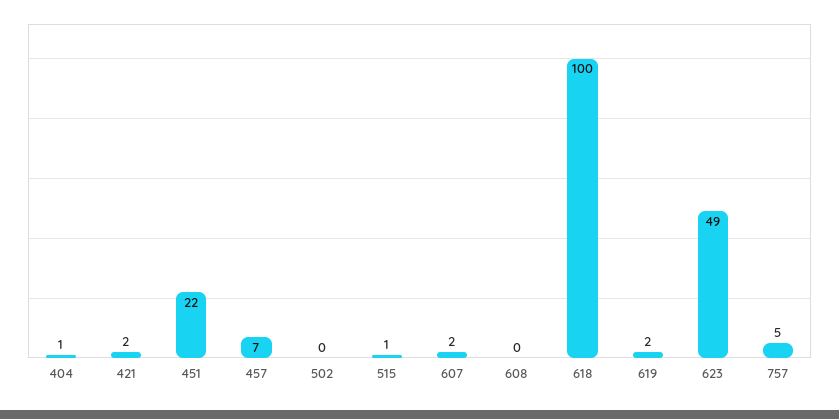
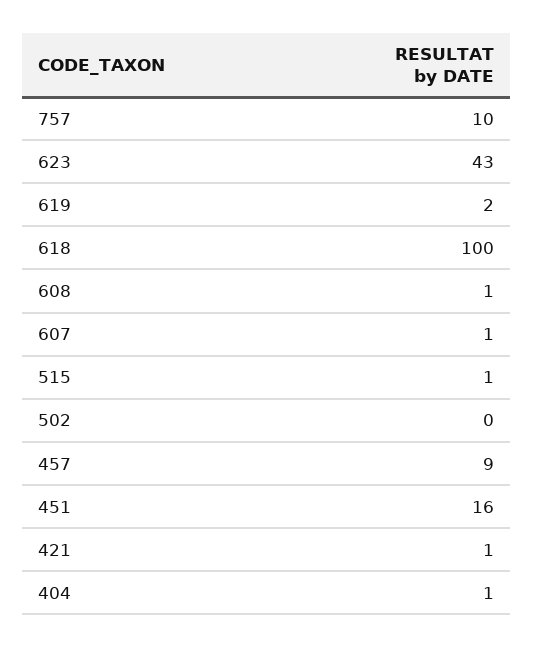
  {
    "404": 1,
-   "421": 2,
+   "421": 1,
-   "451": 22,
+   "451": 16,
-   "457": 7,
+   "457": 9,
    "502": 0,
    "515": 1,
-   "607": 2,
+   "607": 1,
-   "608": 0,
+   "608": 1,
    "618": 100,
    "619": 2,
-   "623": 49,
+   "623": 43,
-   "757": 5
+   "757": 10
  }

